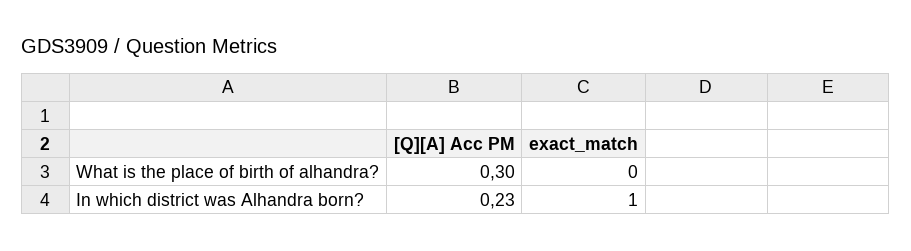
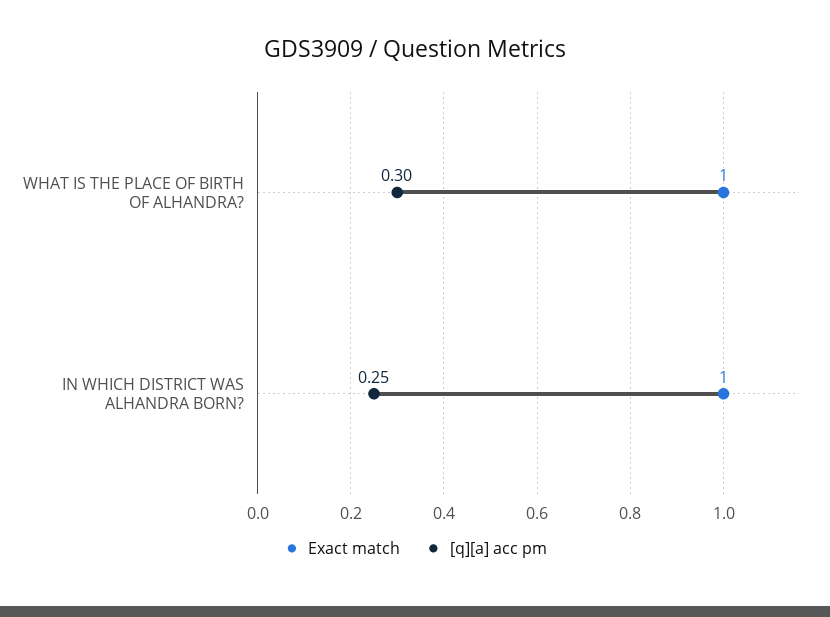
  {
    "[Q][A] Acc PM": {
      "What is the place of birth of alhandra?": 0.3,
-     "In which district was Alhandra born?": 0.23
+     "In which district was Alhandra born?": 0.25
    },
    "exact_match": {
-     "What is the place of birth of alhandra?": 0,
+     "What is the place of birth of alhandra?": 1,
      "In which district was Alhandra born?": 1
    }
  }

